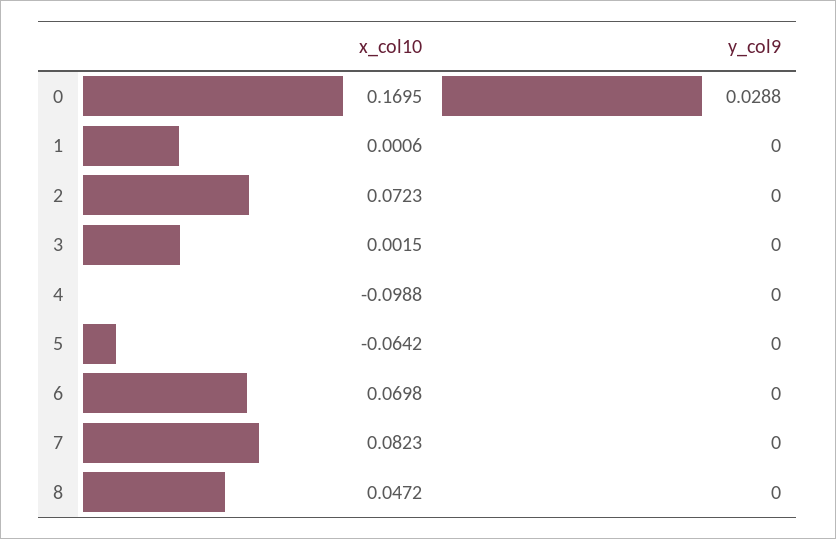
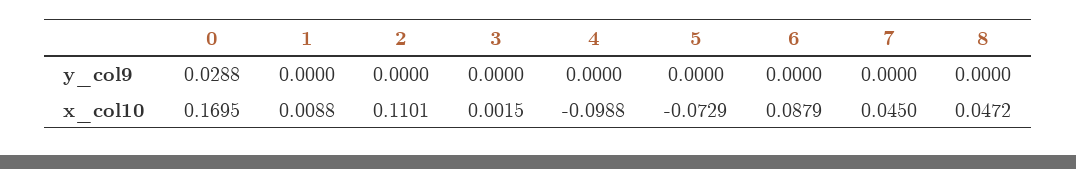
  {
    "x_col10": {
      "0": 0.1695,
-     "1": 0.0006,
+     "1": 0.0088,
-     "2": 0.0723,
+     "2": 0.1101,
      "3": 0.0015,
      "4": -0.0988,
-     "5": -0.0642,
+     "5": -0.0729,
-     "6": 0.0698,
+     "6": 0.0879,
-     "7": 0.0823,
+     "7": 0.045,
      "8": 0.0472
    },
    "y_col9": {
      "0": 0.0288,
      "1": 0,
      "2": 0,
      "3": 0,
      "4": 0,
      "5": 0,
      "6": 0,
      "7": 0,
      "8": 0
    }
  }

